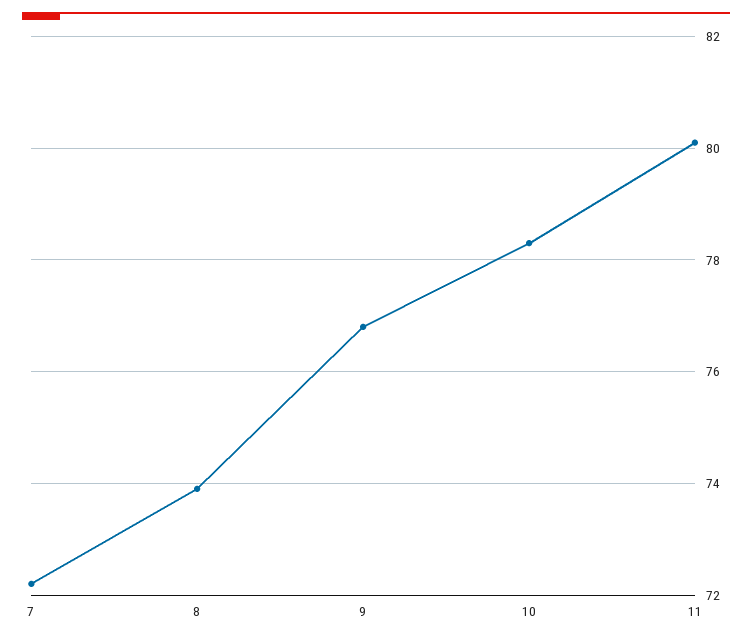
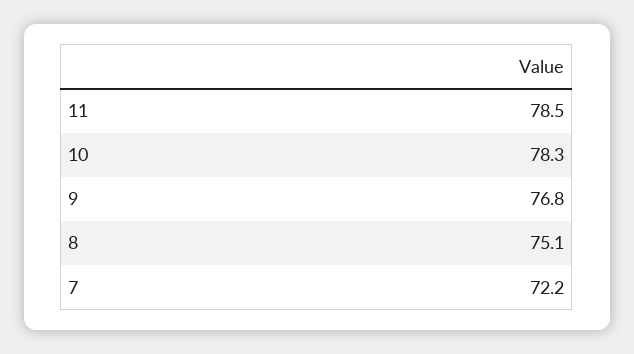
  {
    "7": 72.2,
-   "8": 74,
+   "8": 75.1,
    "9": 76.8,
    "10": 78.3,
-   "11": 80
+   "11": 78.5
  }

